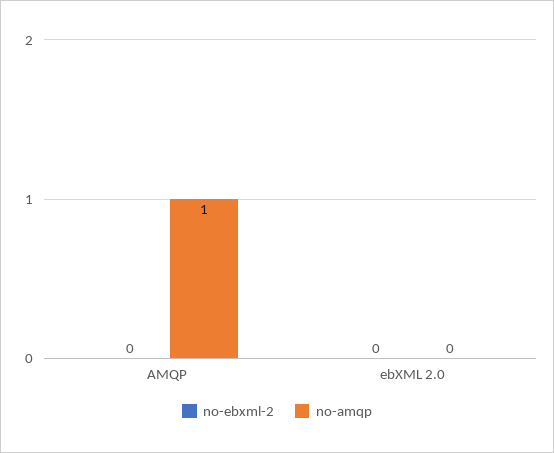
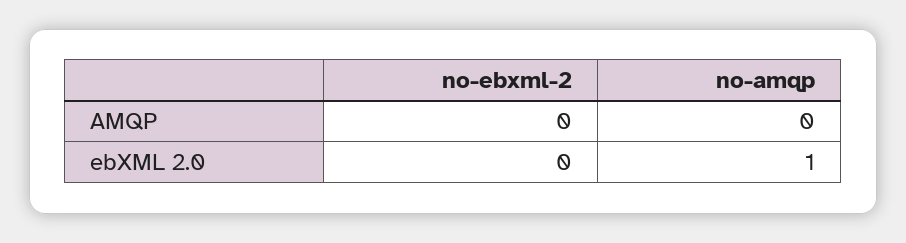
  {
    "no-ebxml-2": {
      "AMQP": 0,
      "ebXML 2.0": 0
    },
    "no-amqp": {
-     "AMQP": 1,
+     "AMQP": 0,
-     "ebXML 2.0": 0
+     "ebXML 2.0": 1
    }
  }

